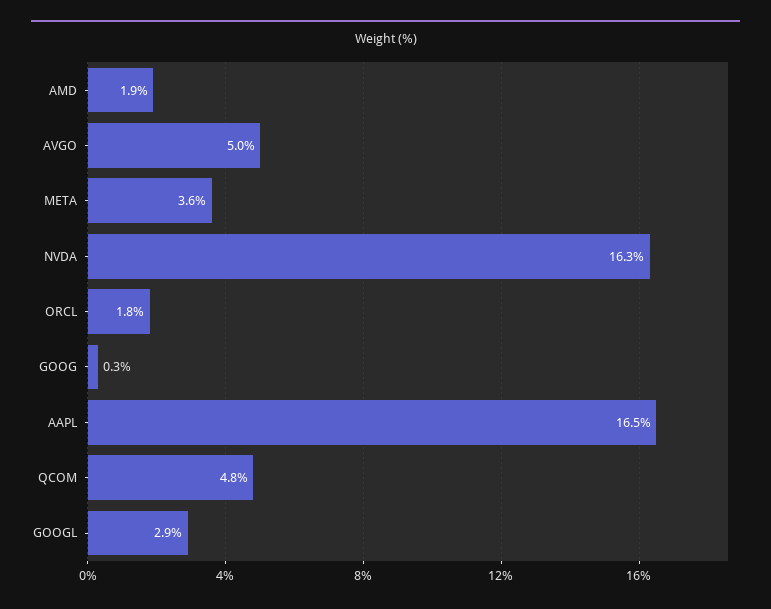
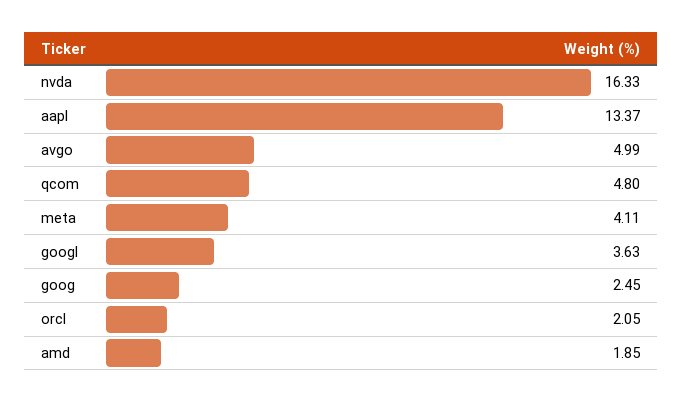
  {
    "AMD": 1.85,
    "AVGO": 4.99,
-   "META": 3.6,
+   "META": 4.11,
    "NVDA": 16.33,
-   "ORCL": 1.8,
+   "ORCL": 2.05,
-   "GOOG": 0.3,
+   "GOOG": 2.45,
-   "AAPL": 16.5,
+   "AAPL": 13.37,
    "QCOM": 4.8,
-   "GOOGL": 2.9
+   "GOOGL": 3.63
  }

